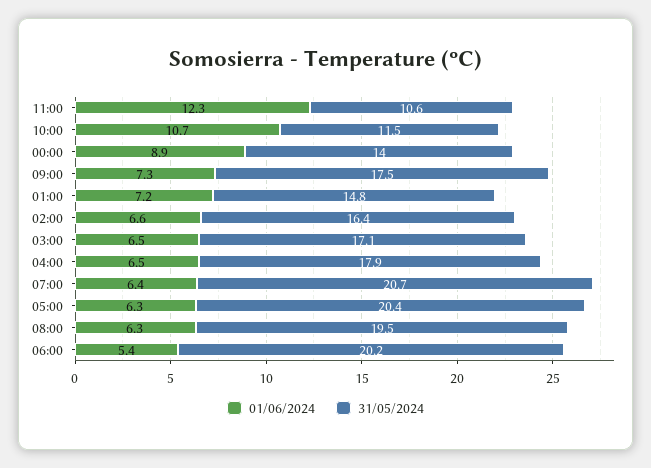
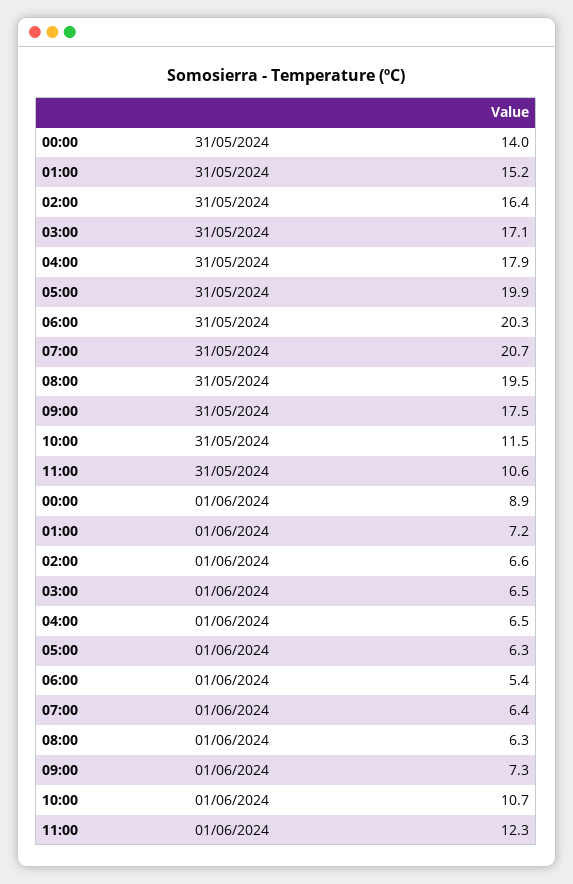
  {
    "01/06/2024": {
      "11:00": 12.3,
      "10:00": 10.7,
      "00:00": 8.9,
      "09:00": 7.3,
      "01:00": 7.2,
      "02:00": 6.6,
      "03:00": 6.5,
      "04:00": 6.5,
      "07:00": 6.4,
      "05:00": 6.3,
      "08:00": 6.3,
      "06:00": 5.4
    },
    "31/05/2024": {
      "11:00": 10.6,
      "10:00": 11.5,
      "00:00": 14,
      "09:00": 17.5,
-     "01:00": 14.8,
+     "01:00": 15.2,
      "02:00": 16.4,
      "03:00": 17.1,
      "04:00": 17.9,
      "07:00": 20.7,
-     "05:00": 20.4,
+     "05:00": 19.9,
      "08:00": 19.5,
-     "06:00": 20.2
+     "06:00": 20.3
    }
  }

